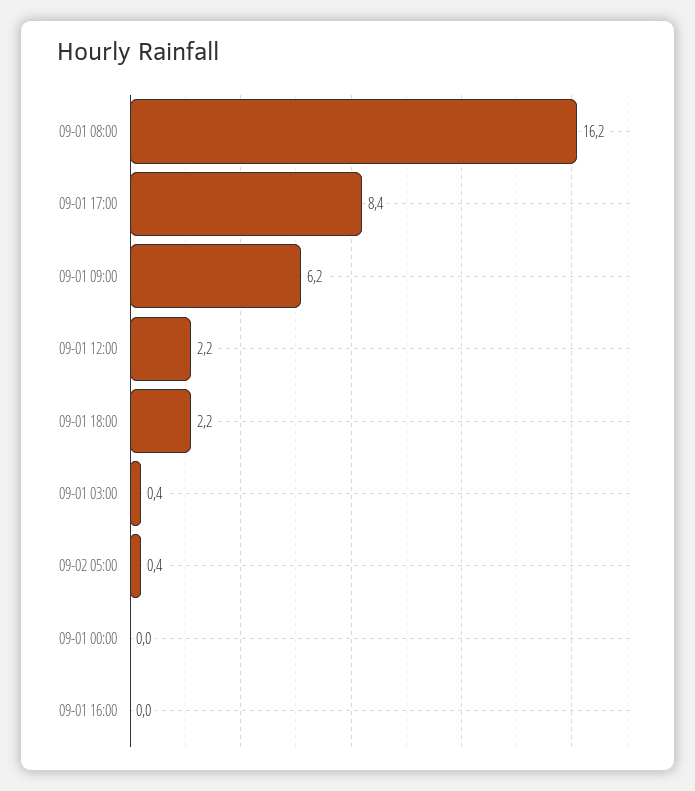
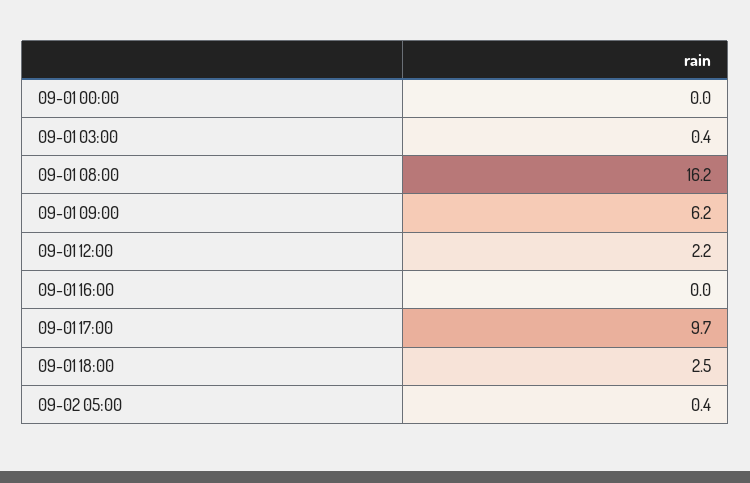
  {
    "09-01 08:00": 16.2,
-   "09-01 17:00": 8.4,
+   "09-01 17:00": 9.7,
    "09-01 09:00": 6.2,
    "09-01 12:00": 2.2,
-   "09-01 18:00": 2.2,
+   "09-01 18:00": 2.5,
    "09-01 03:00": 0.4,
    "09-02 05:00": 0.4,
    "09-01 00:00": 0,
    "09-01 16:00": 0
  }

